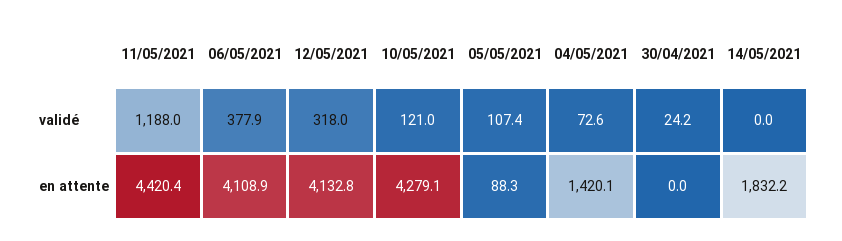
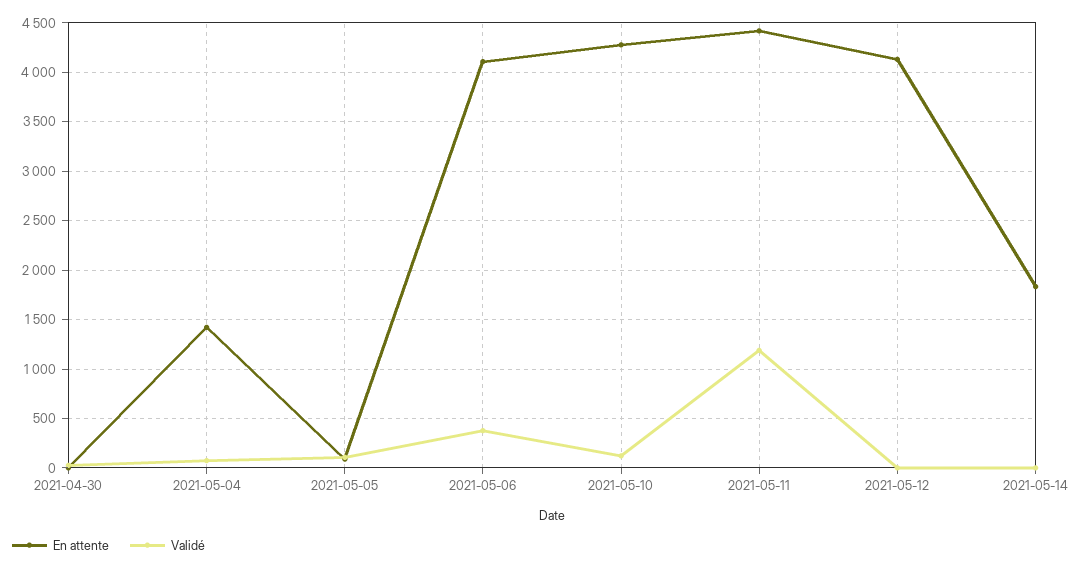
  {
    "validé": {
      "11/05/2021": 1188,
      "06/05/2021": 377.9,
-     "12/05/2021": 318,
+     "12/05/2021": 0,
      "10/05/2021": 121,
      "05/05/2021": 107.4,
      "04/05/2021": 72.6,
      "30/04/2021": 24.2,
      "14/05/2021": 0
    },
    "en attente": {
      "11/05/2021": 4420.4,
      "06/05/2021": 4108.9,
      "12/05/2021": 4132.8,
      "10/05/2021": 4279.1,
      "05/05/2021": 88.3,
      "04/05/2021": 1420.1,
      "30/04/2021": 0,
      "14/05/2021": 1832.2
    }
  }

